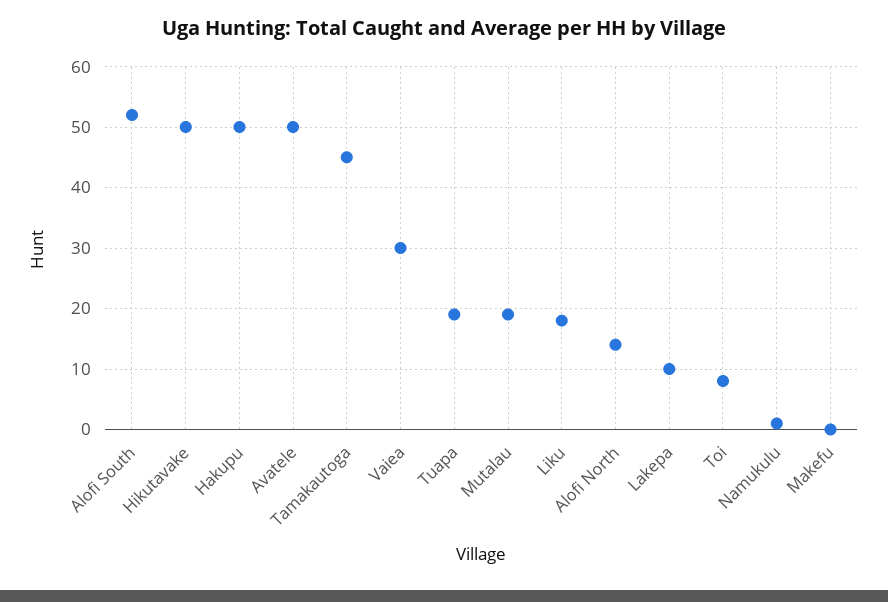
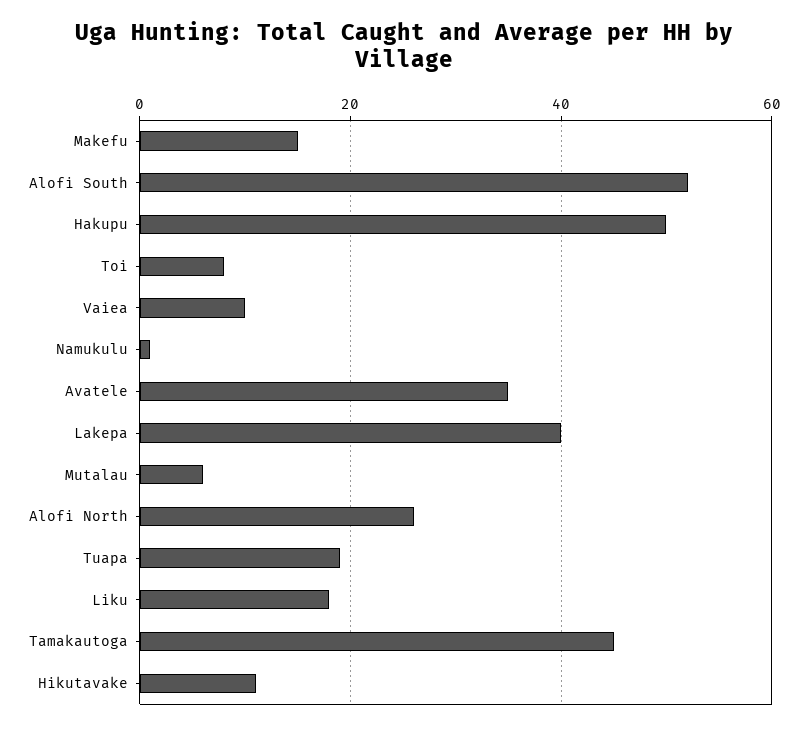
  {
    "Alofi South": 52,
-   "Hikutavake": 50,
+   "Hikutavake": 10,
    "Hakupu": 50,
-   "Avatele": 50,
+   "Avatele": 35,
    "Tamakautoga": 45,
-   "Vaiea": 30,
+   "Vaiea": 10,
    "Tuapa": 19,
-   "Mutalau": 19,
+   "Mutalau": 5,
    "Liku": 18,
-   "Alofi North": 14,
+   "Alofi North": 25,
-   "Lakepa": 10,
+   "Lakepa": 40,
    "Toi": 8,
    "Namukulu": 1,
-   "Makefu": 0
+   "Makefu": 15
  }

